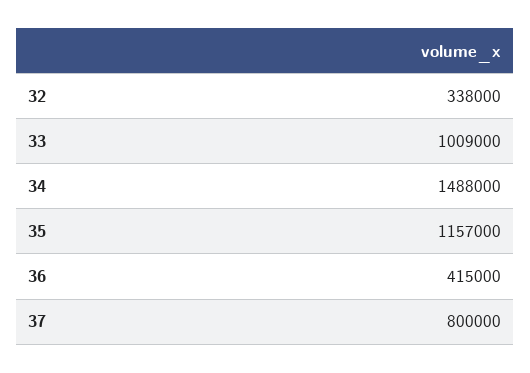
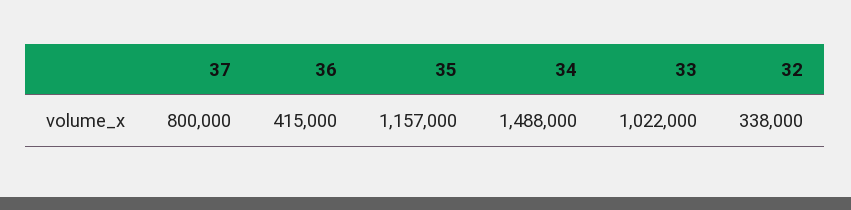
  {
    "32": 338000,
-   "33": 1009000,
+   "33": 1022000,
    "34": 1488000,
    "35": 1157000,
    "36": 415000,
    "37": 800000
  }

